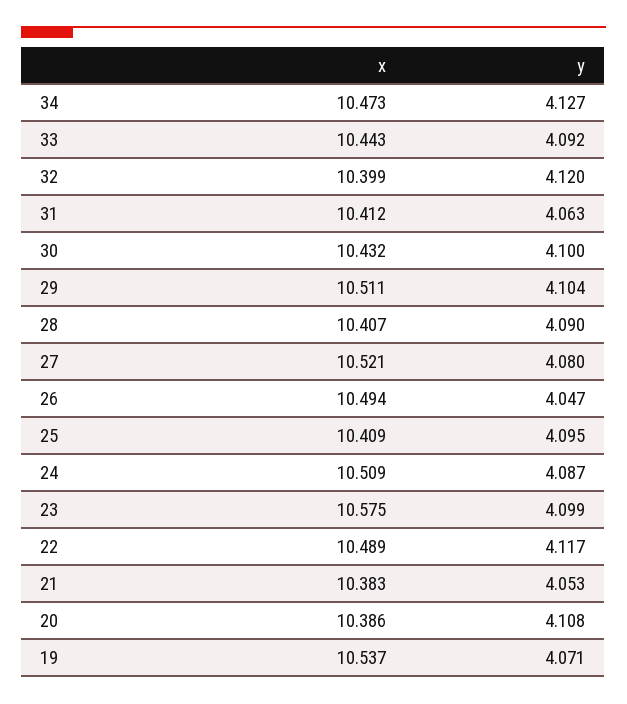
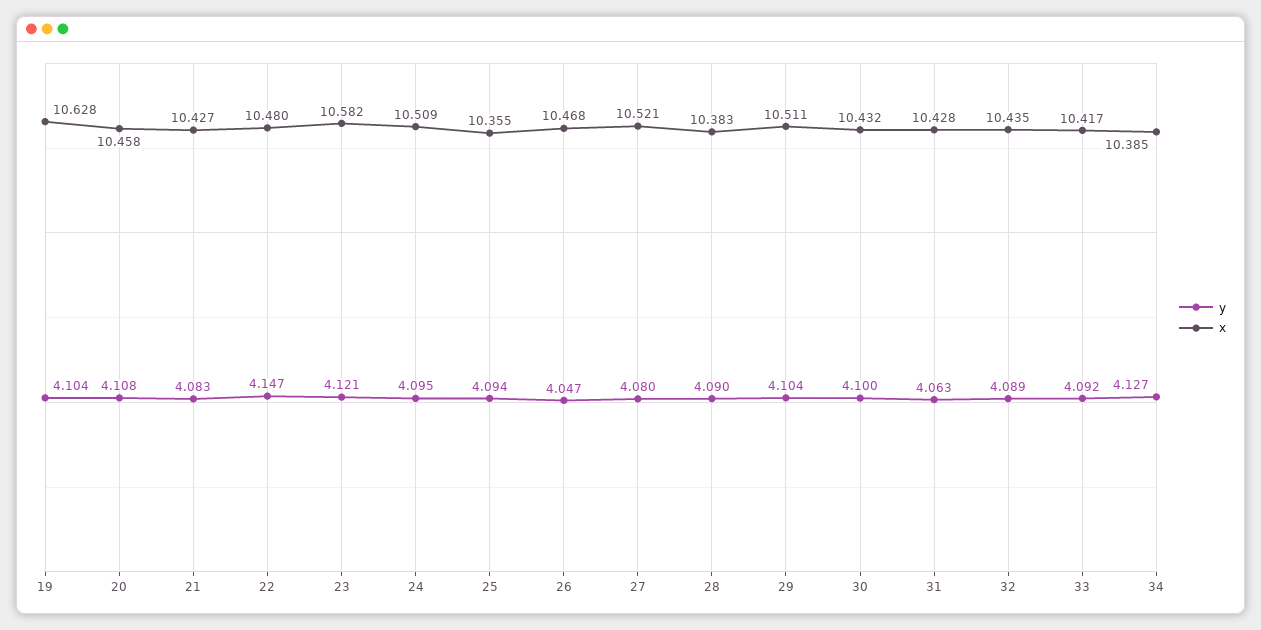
  {
    "x": {
-     "34": 10.473,
+     "34": 10.385,
-     "33": 10.443,
+     "33": 10.417,
-     "32": 10.399,
+     "32": 10.435,
-     "31": 10.412,
+     "31": 10.428,
      "30": 10.432,
      "29": 10.511,
-     "28": 10.407,
+     "28": 10.383,
      "27": 10.521,
-     "26": 10.494,
+     "26": 10.468,
-     "25": 10.409,
+     "25": 10.355,
      "24": 10.509,
-     "23": 10.575,
+     "23": 10.582,
-     "22": 10.489,
+     "22": 10.48,
-     "21": 10.383,
+     "21": 10.427,
-     "20": 10.386,
+     "20": 10.458,
-     "19": 10.537
+     "19": 10.628
    },
    "y": {
      "34": 4.127,
      "33": 4.092,
-     "32": 4.12,
+     "32": 4.089,
      "31": 4.063,
      "30": 4.1,
      "29": 4.104,
      "28": 4.09,
      "27": 4.08,
      "26": 4.047,
-     "25": 4.095,
+     "25": 4.094,
-     "24": 4.087,
+     "24": 4.095,
-     "23": 4.099,
+     "23": 4.121,
-     "22": 4.117,
+     "22": 4.147,
-     "21": 4.053,
+     "21": 4.083,
      "20": 4.108,
-     "19": 4.071
+     "19": 4.104
    }
  }

